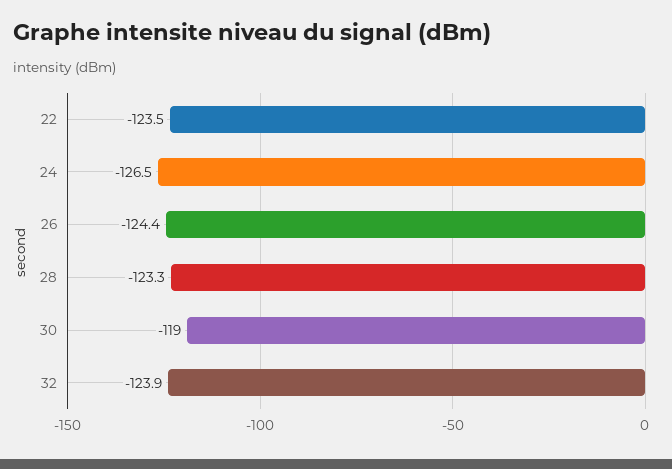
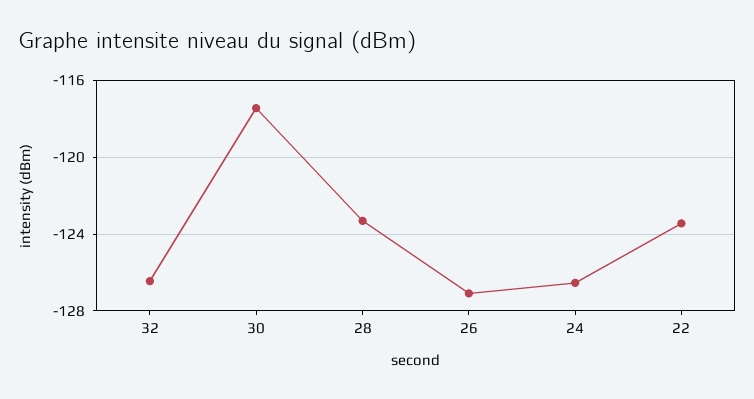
  {
    "22": -123.5,
    "24": -126.5,
-   "26": -124.4,
+   "26": -127,
    "28": -123.3,
-   "30": -119,
+   "30": -117.5,
-   "32": -123.9
+   "32": -126.5
  }

